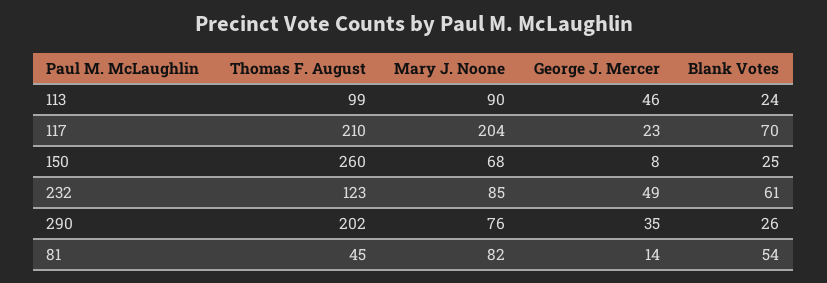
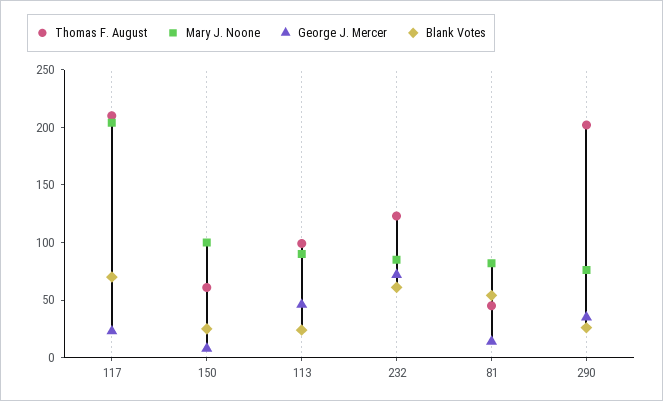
  {
    "Thomas F. August": {
      "113": 99,
      "117": 210,
-     "150": 260,
+     "150": 60,
      "232": 123,
      "290": 202,
      "81": 45
    },
    "Mary J. Noone": {
      "113": 90,
      "117": 204,
-     "150": 68,
+     "150": 100,
      "232": 85,
      "290": 76,
      "81": 82
    },
    "George J. Mercer": {
      "113": 46,
      "117": 23,
      "150": 8,
-     "232": 49,
+     "232": 70,
      "290": 35,
      "81": 14
    },
    "Blank Votes": {
      "113": 24,
      "117": 70,
      "150": 25,
      "232": 61,
      "290": 26,
      "81": 54
    }
  }

